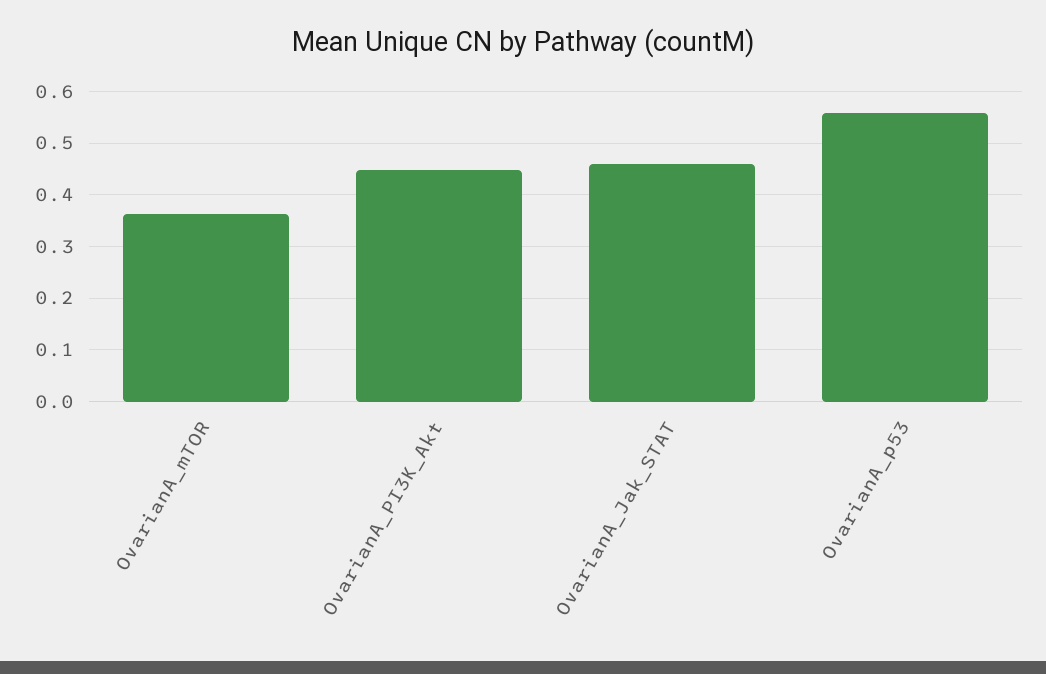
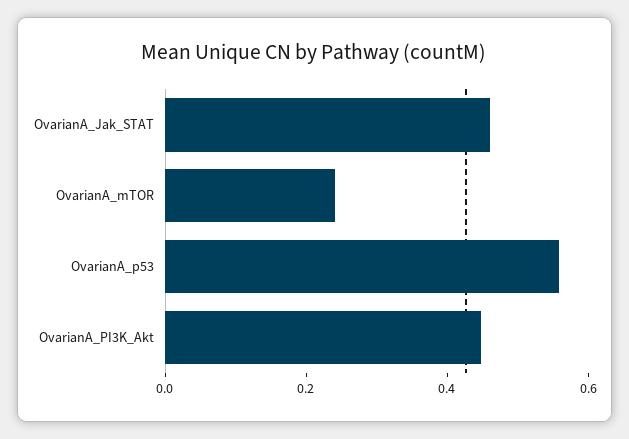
  {
-   "OvarianA_mTOR": 0.36,
+   "OvarianA_mTOR": 0.25,
    "OvarianA_PI3K_Akt": 0.44,
    "OvarianA_Jak_STAT": 0.46,
    "OvarianA_p53": 0.56
  }

